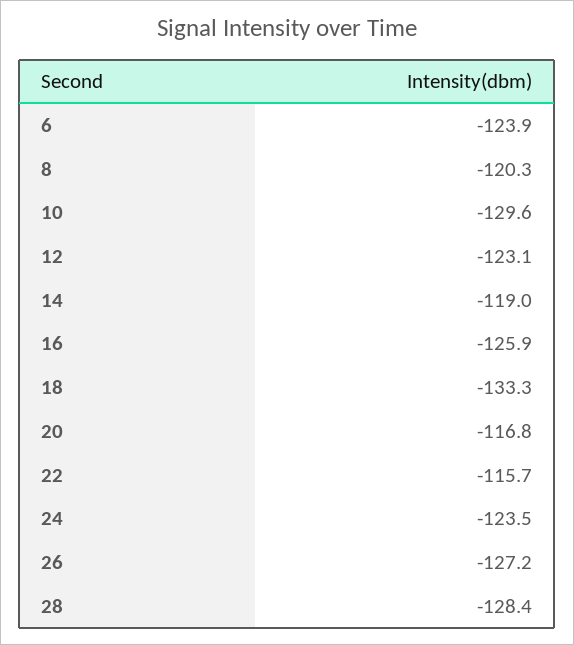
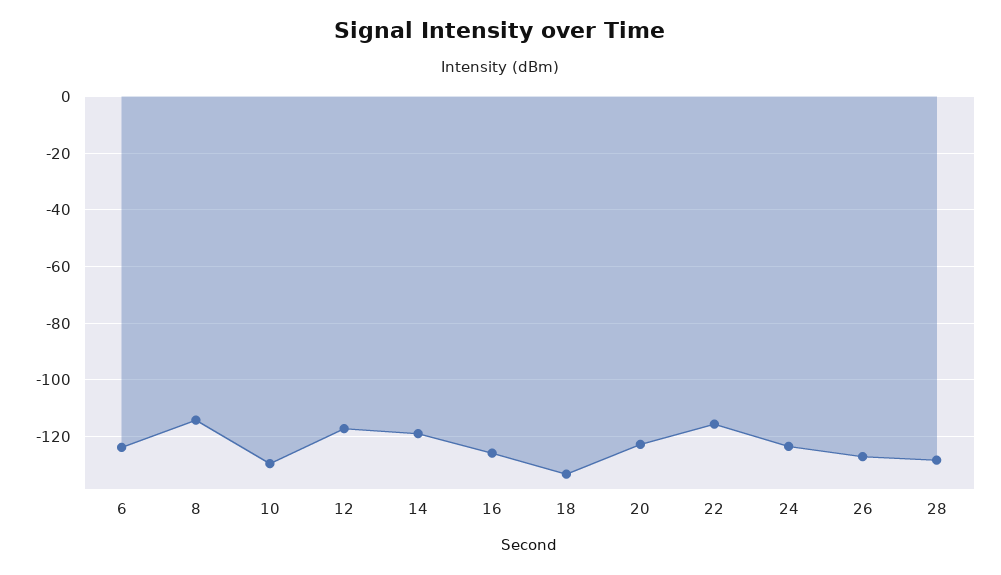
  {
    "6": -123.9,
-   "8": -120.3,
+   "8": -115,
    "10": -129.6,
-   "12": -123.1,
+   "12": -117.5,
    "14": -119,
    "16": -125.9,
    "18": -133.3,
-   "20": -116.8,
+   "20": -122.5,
    "22": -115.7,
    "24": -123.5,
    "26": -127.2,
    "28": -128.4
  }

